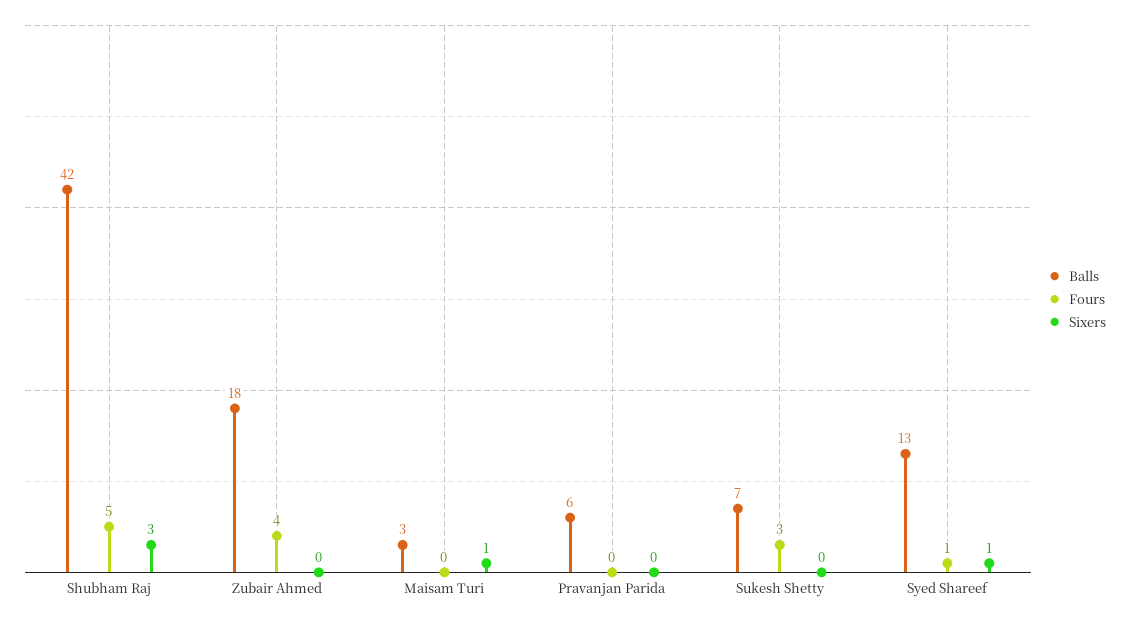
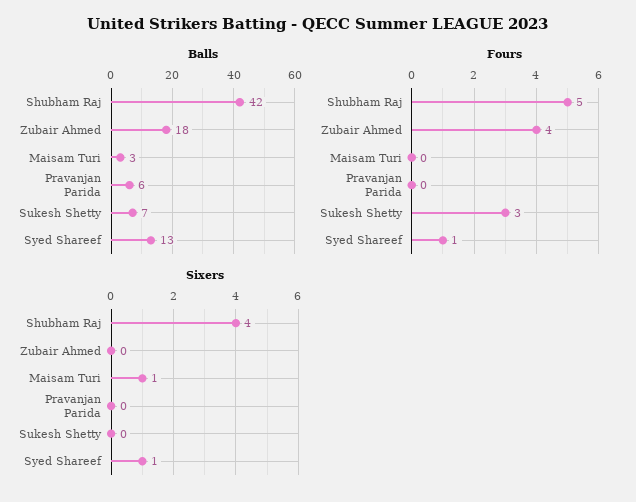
  {
    "Balls": {
      "Shubham Raj": 42,
      "Zubair Ahmed": 18,
      "Maisam Turi": 3,
      "Pravanjan Parida": 6,
      "Sukesh Shetty": 7,
      "Syed Shareef": 13
    },
    "Fours": {
      "Shubham Raj": 5,
      "Zubair Ahmed": 4,
      "Maisam Turi": 0,
      "Pravanjan Parida": 0,
      "Sukesh Shetty": 3,
      "Syed Shareef": 1
    },
    "Sixers": {
-     "Shubham Raj": 3,
+     "Shubham Raj": 4,
      "Zubair Ahmed": 0,
      "Maisam Turi": 1,
      "Pravanjan Parida": 0,
      "Sukesh Shetty": 0,
      "Syed Shareef": 1
    }
  }

